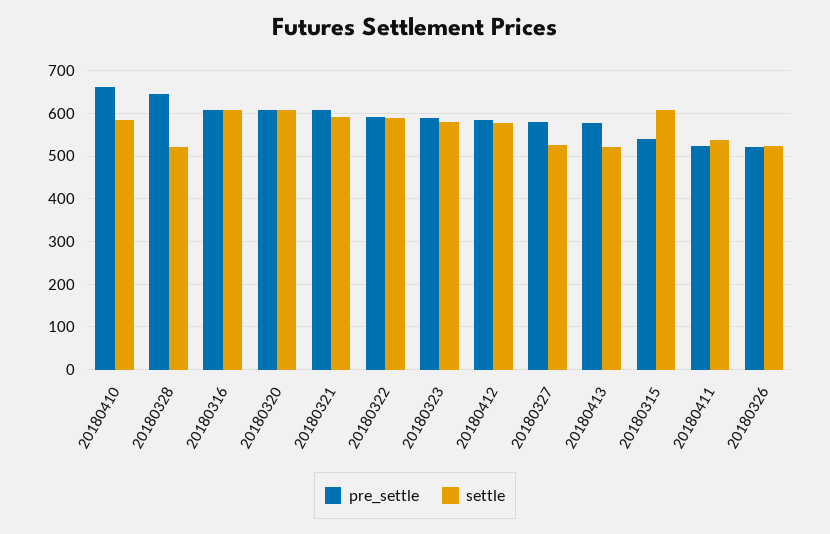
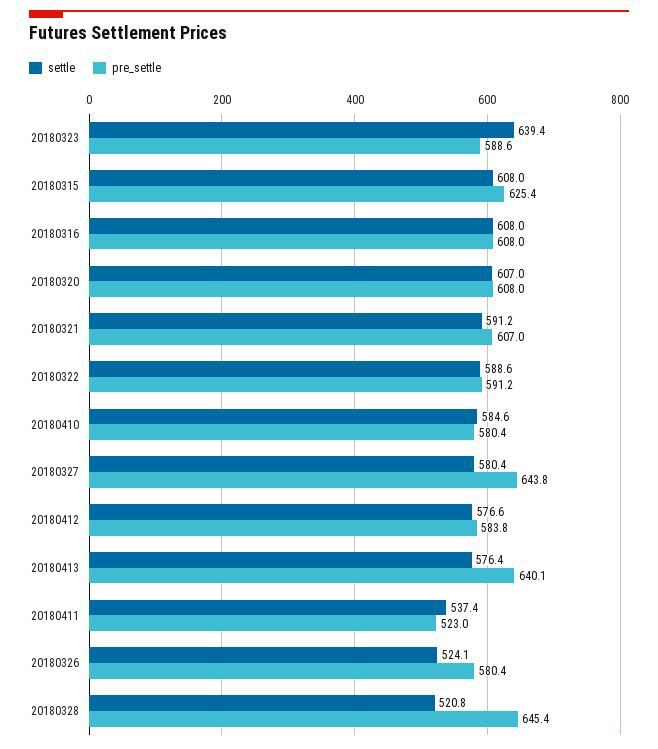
  {
    "pre_settle": {
-     "20180410": 660,
+     "20180410": 580.4,
      "20180328": 645.4,
      "20180316": 608,
      "20180320": 608,
      "20180321": 607,
      "20180322": 591.2,
      "20180323": 588.6,
      "20180412": 583.8,
-     "20180327": 580,
+     "20180327": 643.8,
-     "20180413": 580,
+     "20180413": 640.1,
-     "20180315": 540,
+     "20180315": 625.4,
      "20180411": 523,
-     "20180326": 520
+     "20180326": 580.4
    },
    "settle": {
      "20180410": 584.6,
      "20180328": 520.8,
      "20180316": 608,
      "20180320": 607,
      "20180321": 591.2,
      "20180322": 588.6,
-     "20180323": 580,
+     "20180323": 639.4,
      "20180412": 576.6,
-     "20180327": 520,
+     "20180327": 580.4,
-     "20180413": 520,
+     "20180413": 576.4,
      "20180315": 608,
      "20180411": 537.4,
      "20180326": 524.1
    }
  }

